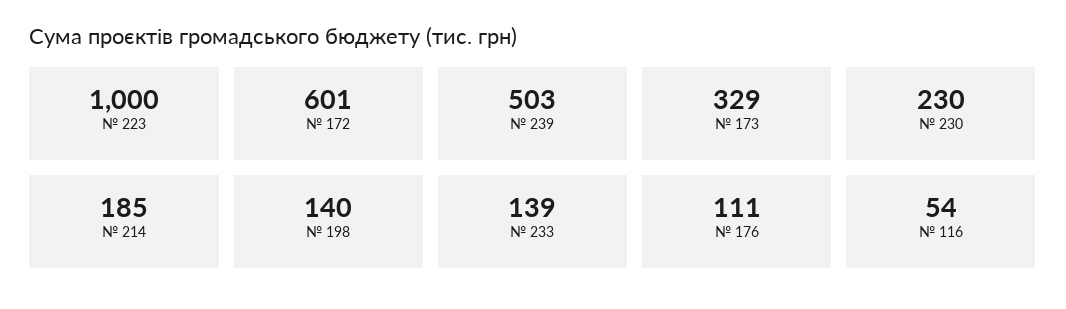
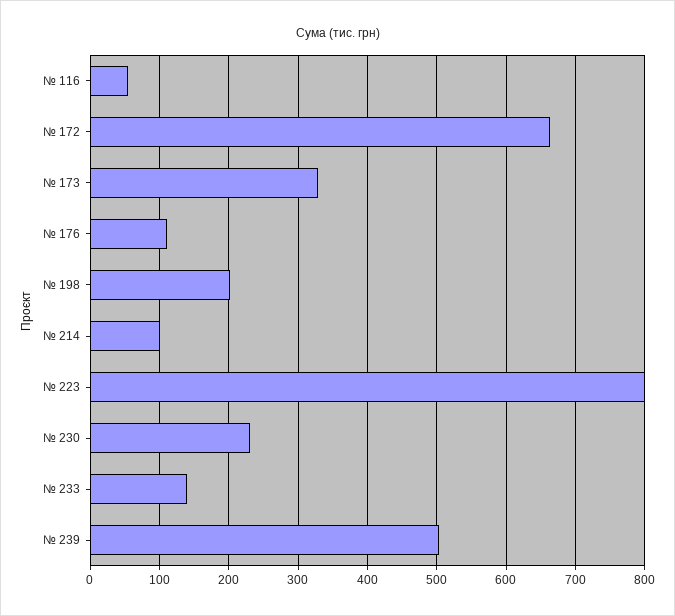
  {
-   "№ 223": 1000,
+   "№ 223": 800,
-   "№ 172": 601,
+   "№ 172": 660,
    "№ 239": 503,
    "№ 173": 329,
    "№ 230": 230,
-   "№ 214": 185,
+   "№ 214": 100,
-   "№ 198": 140,
+   "№ 198": 200,
    "№ 233": 139,
    "№ 176": 111,
    "№ 116": 54
  }

